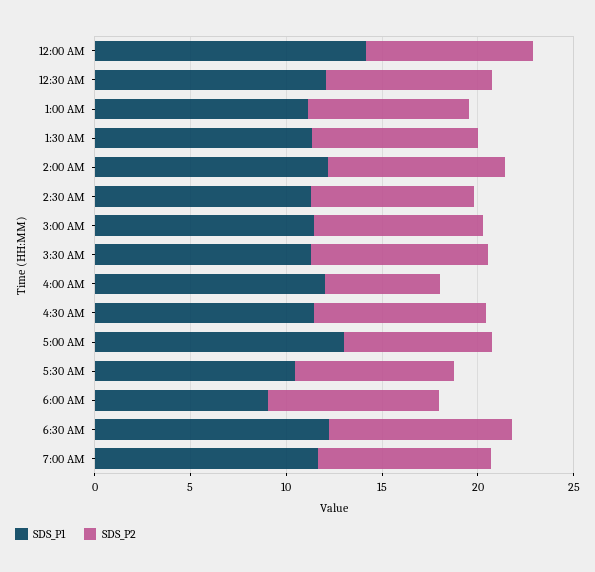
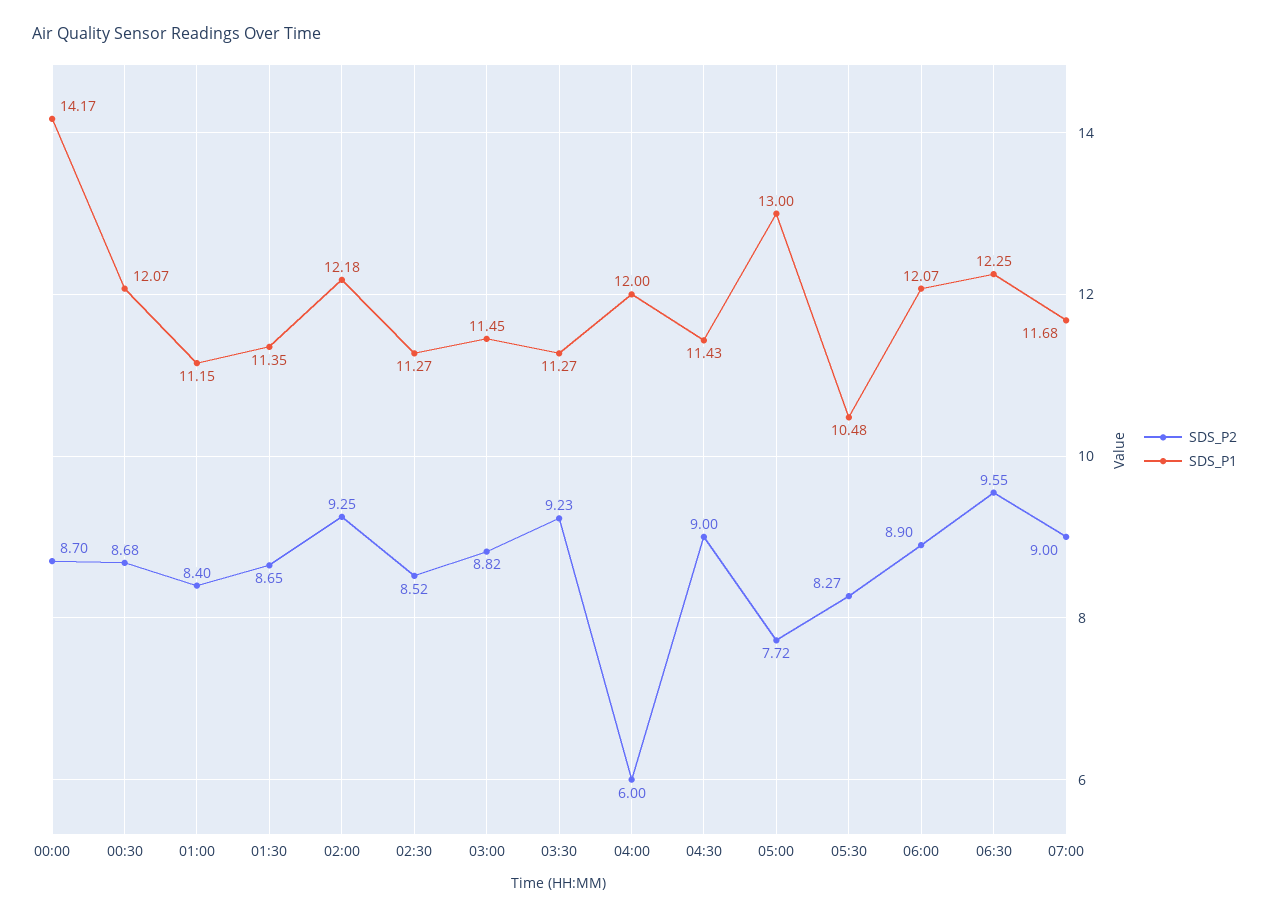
  {
    "SDS_P1": {
      "12:00 AM": 14.17,
      "12:30 AM": 12.07,
      "1:00 AM": 11.15,
      "1:30 AM": 11.35,
      "2:00 AM": 12.18,
      "2:30 AM": 11.27,
      "3:00 AM": 11.45,
      "3:30 AM": 11.27,
      "4:00 AM": 12,
      "4:30 AM": 11.43,
      "5:00 AM": 13,
      "5:30 AM": 10.48,
-     "6:00 AM": 9,
+     "6:00 AM": 12.07,
      "6:30 AM": 12.25,
      "7:00 AM": 11.68
    },
    "SDS_P2": {
      "12:00 AM": 8.7,
      "12:30 AM": 8.68,
      "1:00 AM": 8.4,
      "1:30 AM": 8.65,
      "2:00 AM": 9.25,
      "2:30 AM": 8.52,
      "3:00 AM": 8.82,
      "3:30 AM": 9.23,
      "4:00 AM": 6,
      "4:30 AM": 9,
      "5:00 AM": 7.72,
      "5:30 AM": 8.27,
      "6:00 AM": 8.9,
      "6:30 AM": 9.55,
      "7:00 AM": 9
    }
  }

